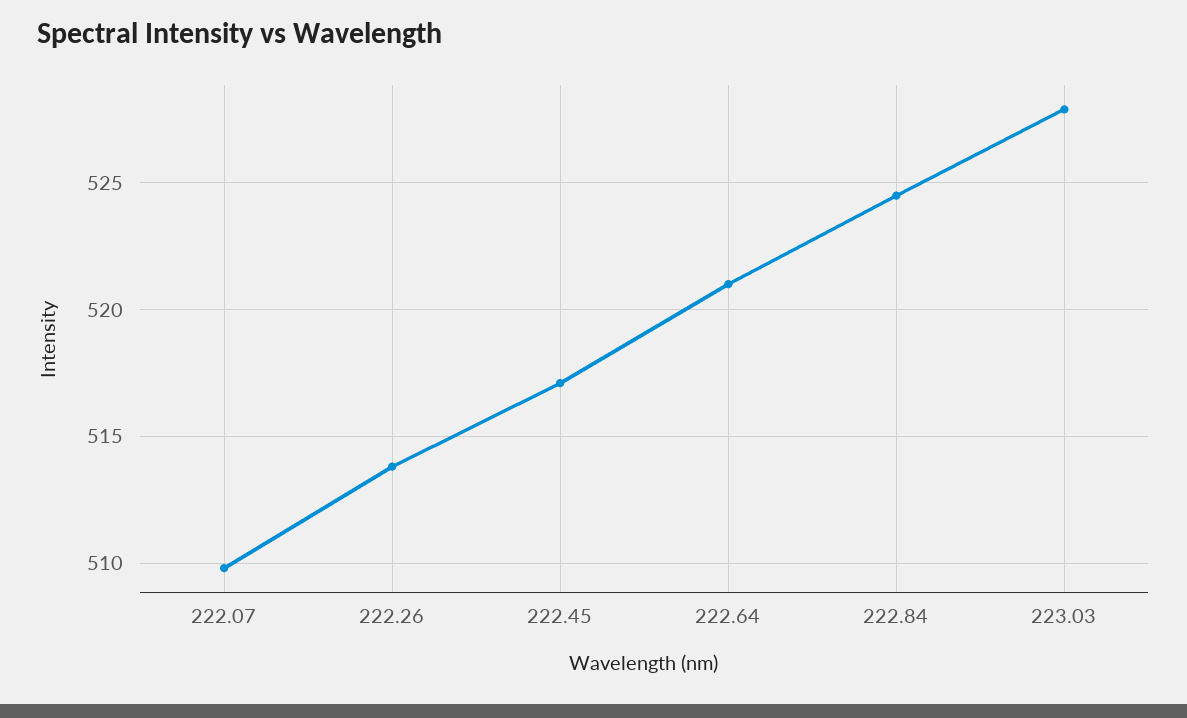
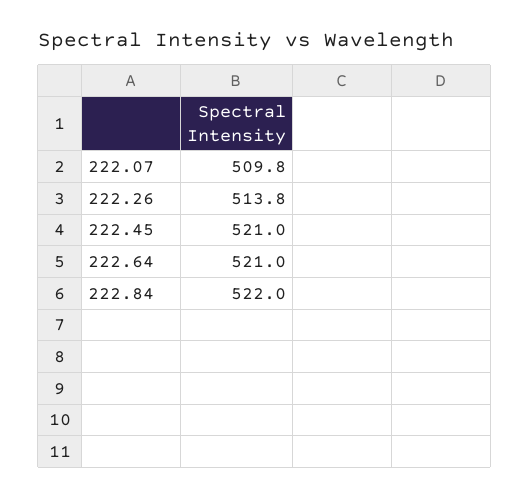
  {
    "222.07": 509.8,
    "222.26": 513.8,
-   "222.45": 517,
+   "222.45": 521,
    "222.64": 521,
-   "222.84": 524.5,
+   "222.84": 522
-   "223.03": 528
  }

